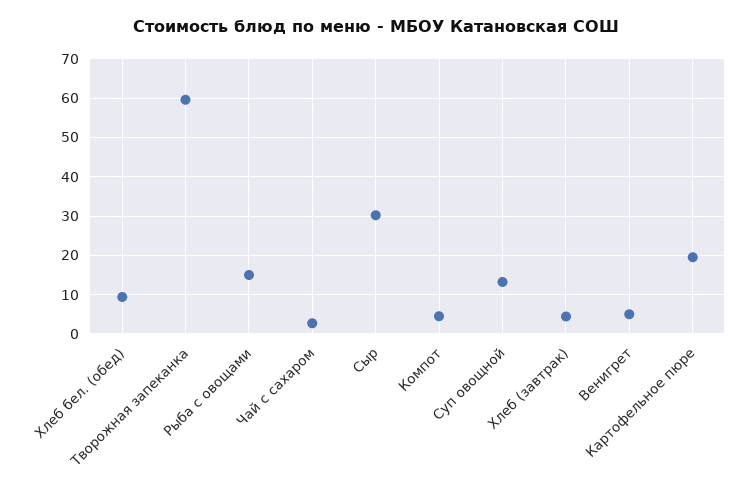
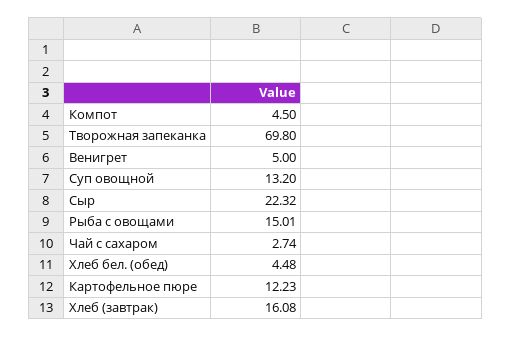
  {
-   "Хлеб бел. (обед)": 10,
+   "Хлеб бел. (обед)": 4.48,
-   "Творожная запеканка": 60,
+   "Творожная запеканка": 69.8,
    "Рыба с овощами": 15.01,
    "Чай с сахаром": 2.74,
-   "Сыр": 30,
+   "Сыр": 22.32,
    "Компот": 4.5,
    "Суп овощной": 13.2,
-   "Хлеб (завтрак)": 4,
+   "Хлеб (завтрак)": 16.08,
    "Венигрет": 5,
-   "Картофельное пюре": 20
+   "Картофельное пюре": 12.23
  }

